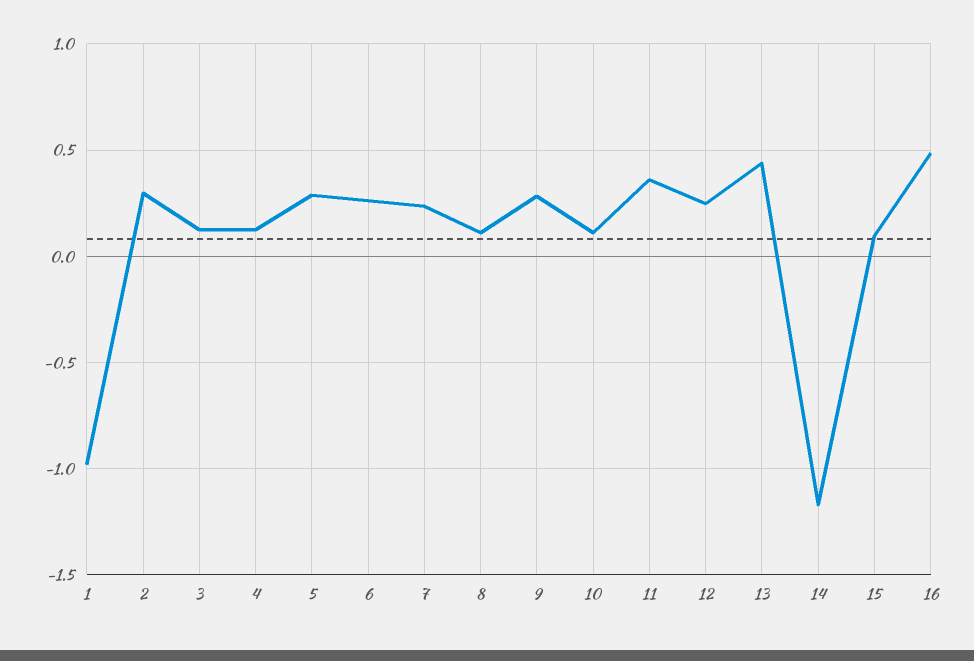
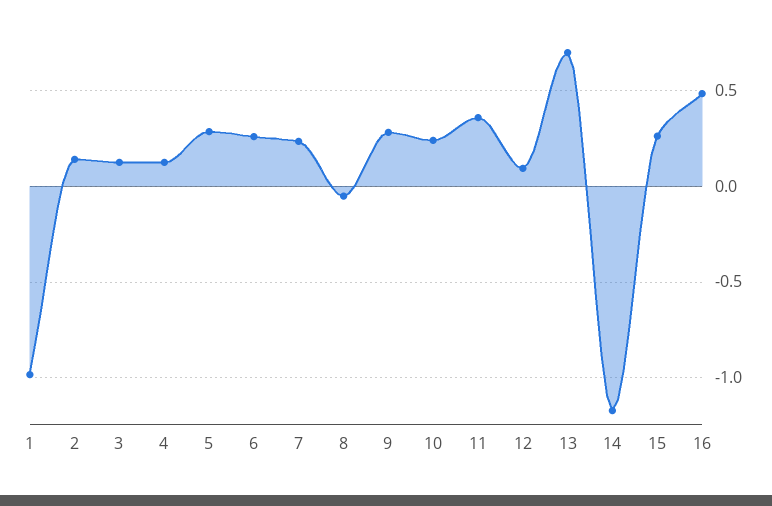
  {
    "1": -1,
-   "2": 0.3,
+   "2": 0.15,
    "3": 0.15,
    "4": 0.15,
    "5": 0.3,
    "6": 0.25,
    "7": 0.25,
-   "8": 0.1,
+   "8": -0.05,
    "9": 0.3,
-   "10": 0.1,
+   "10": 0.25,
    "11": 0.35,
-   "12": 0.25,
+   "12": 0.1,
-   "13": 0.45,
+   "13": 0.7,
    "14": -1.15,
-   "15": 0.1,
+   "15": 0.25,
    "16": 0.5
  }

